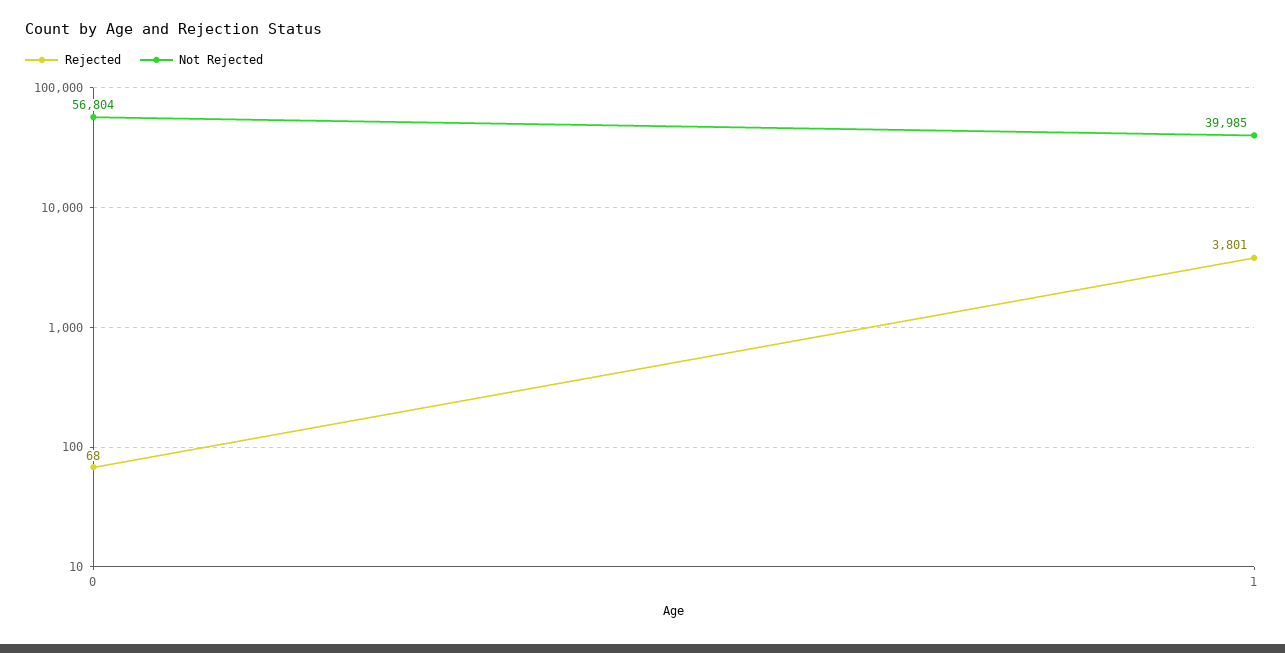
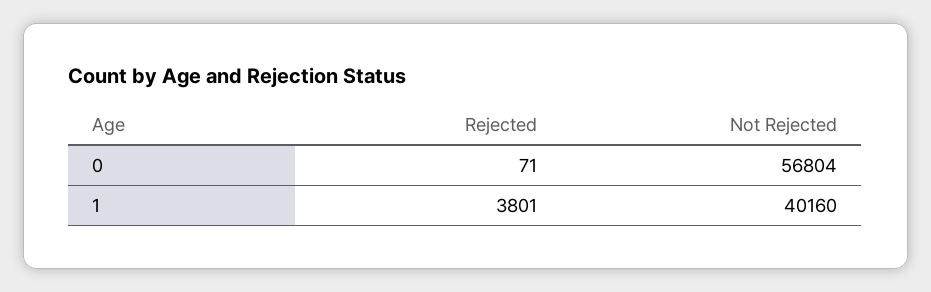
  {
    "Rejected": {
-     "0": 68,
+     "0": 71,
      "1": 3801
    },
    "Not Rejected": {
      "0": 56804,
-     "1": 39985
+     "1": 40160
    }
  }

